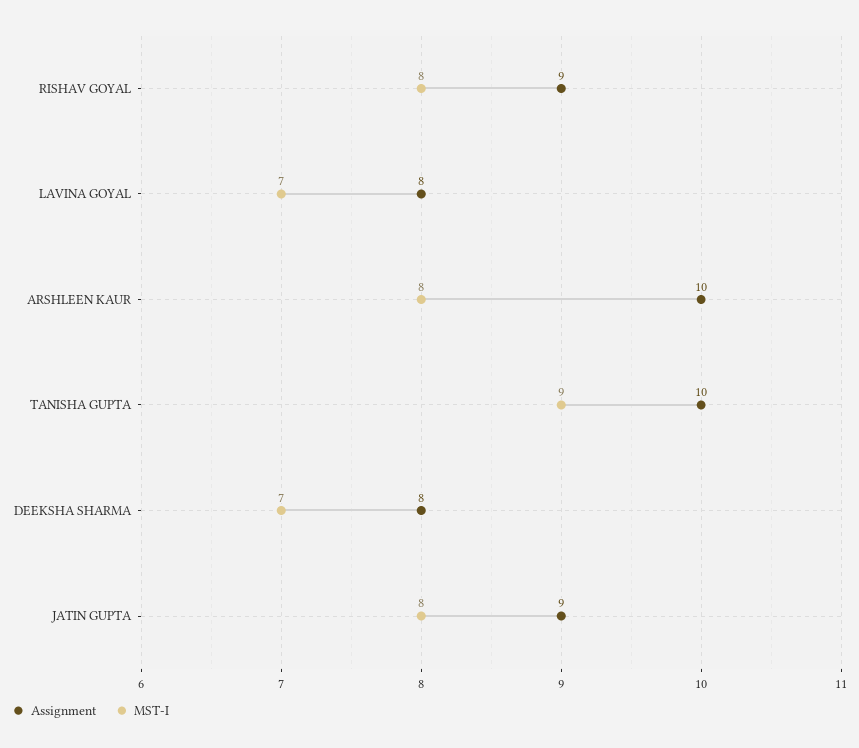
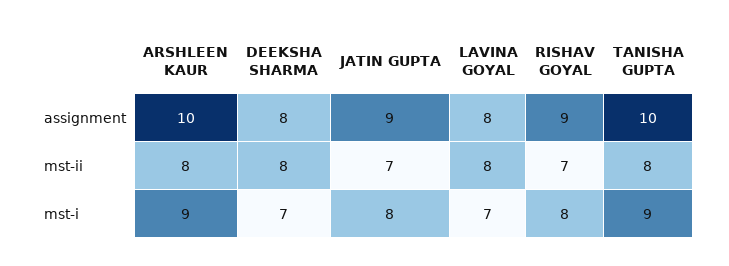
  {
    "Assignment": {
      "RISHAV GOYAL": 9,
      "LAVINA GOYAL": 8,
      "ARSHLEEN KAUR": 10,
      "TANISHA GUPTA": 10,
      "DEEKSHA SHARMA": 8,
      "JATIN GUPTA": 9
    },
    "MST-I": {
      "RISHAV GOYAL": 8,
      "LAVINA GOYAL": 7,
-     "ARSHLEEN KAUR": 8,
+     "ARSHLEEN KAUR": 9,
      "TANISHA GUPTA": 9,
      "DEEKSHA SHARMA": 7,
      "JATIN GUPTA": 8
-   }
+   },
+   "mst-ii": {
+     "ARSHLEEN KAUR": 8,
+     "DEEKSHA SHARMA": 8,
+     "JATIN GUPTA": 7,
+     "LAVINA GOYAL": 8,
+     "RISHAV GOYAL": 7,
+     "TANISHA GUPTA": 8
+   }
  }

